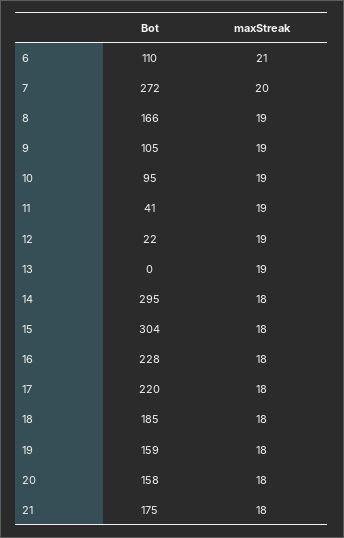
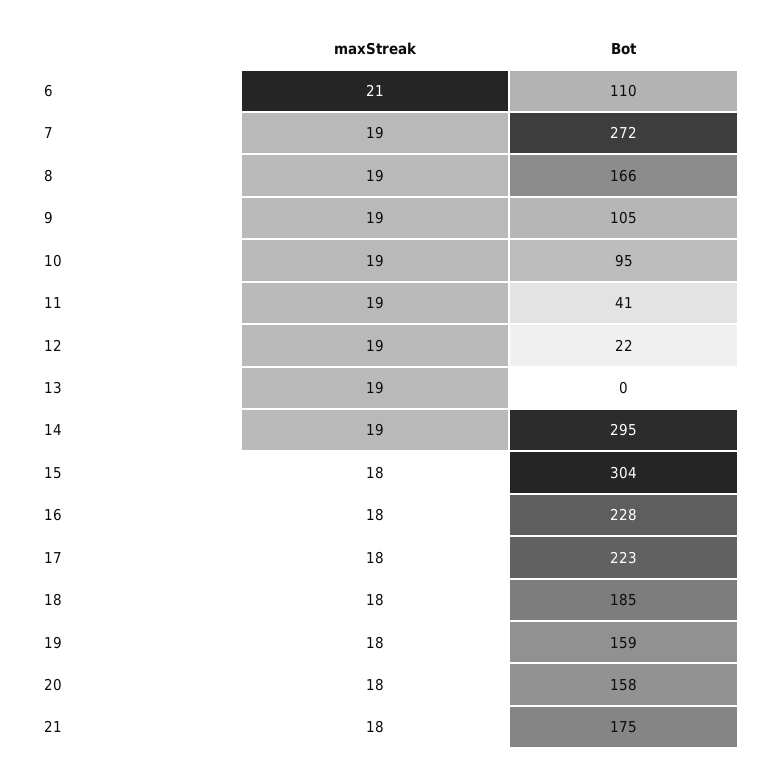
  {
    "Bot": {
      "6": 110,
      "7": 272,
      "8": 166,
      "9": 105,
      "10": 95,
      "11": 41,
      "12": 22,
      "13": 0,
      "14": 295,
      "15": 304,
      "16": 228,
-     "17": 220,
+     "17": 223,
      "18": 185,
      "19": 159,
      "20": 158,
      "21": 175
    },
    "maxStreak": {
      "6": 21,
-     "7": 20,
+     "7": 19,
      "8": 19,
      "9": 19,
      "10": 19,
      "11": 19,
      "12": 19,
      "13": 19,
-     "14": 18,
+     "14": 19,
      "15": 18,
      "16": 18,
      "17": 18,
      "18": 18,
      "19": 18,
      "20": 18,
      "21": 18
    }
  }

